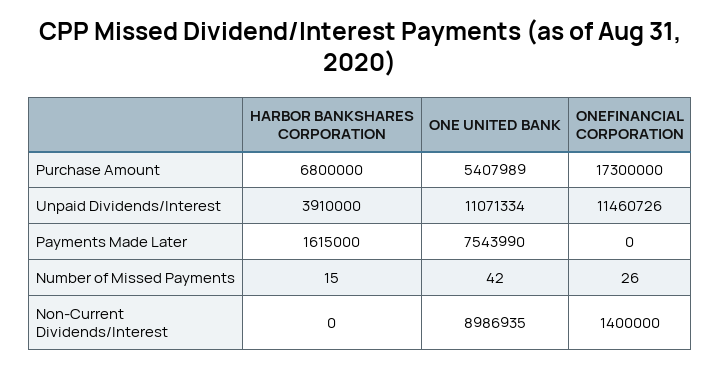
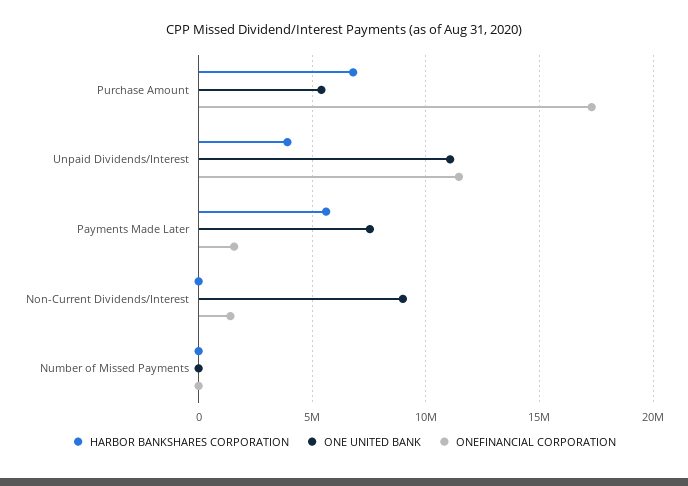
  {
    "HARBOR BANKSHARES CORPORATION": {
      "Purchase Amount": 6800000,
      "Unpaid Dividends/Interest": 3910000,
-     "Payments Made Later": 1615000,
+     "Payments Made Later": 5500000,
      "Number of Missed Payments": 15,
      "Non-Current Dividends/Interest": 0
    },
    "ONE UNITED BANK": {
      "Purchase Amount": 5407989,
      "Unpaid Dividends/Interest": 11071334,
      "Payments Made Later": 7543990,
      "Number of Missed Payments": 42,
      "Non-Current Dividends/Interest": 8986935
    },
    "ONEFINANCIAL CORPORATION": {
      "Purchase Amount": 17300000,
      "Unpaid Dividends/Interest": 11460726,
-     "Payments Made Later": 0,
+     "Payments Made Later": 1500000,
      "Number of Missed Payments": 26,
      "Non-Current Dividends/Interest": 1400000
    }
  }

